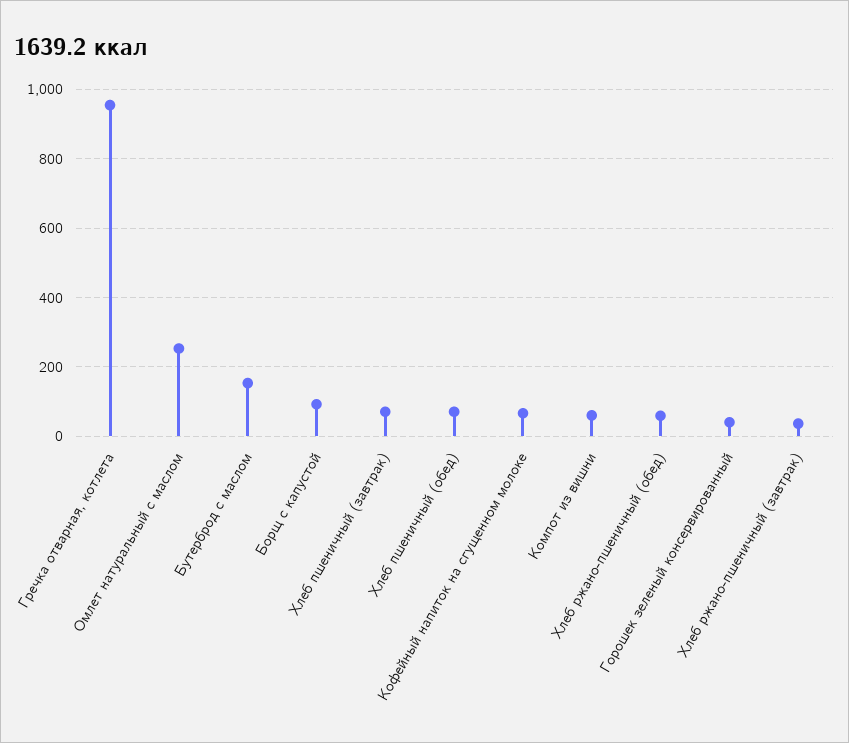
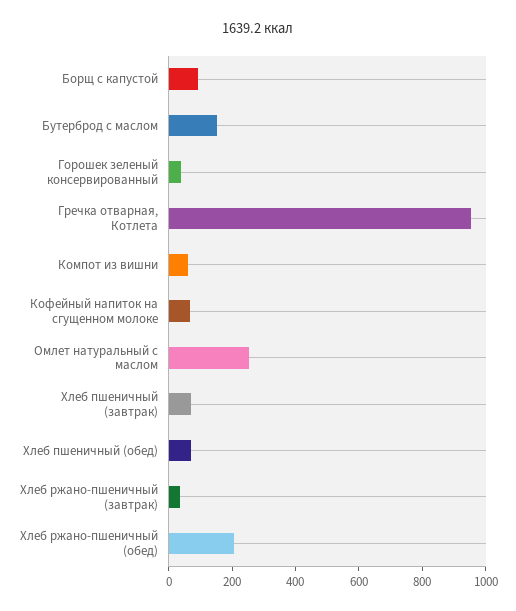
  {
    "Гречка отварная, котлета": 960,
    "Омлет натуральный с маслом": 260,
    "Бутерброд с маслом": 160,
    "Борщ с капустой": 100,
    "Хлеб пшеничный (завтрак)": 80,
    "Хлеб пшеничный (обед)": 80,
    "Кофейный напиток на сгущенном молоке": 60,
    "Компот из вишни": 60,
-   "Хлеб ржано-пшеничный (обед)": 60,
+   "Хлеб ржано-пшеничный (обед)": 200,
    "Горошек зеленый консервированный": 40,
    "Хлеб ржано-пшеничный (завтрак)": 40
  }

